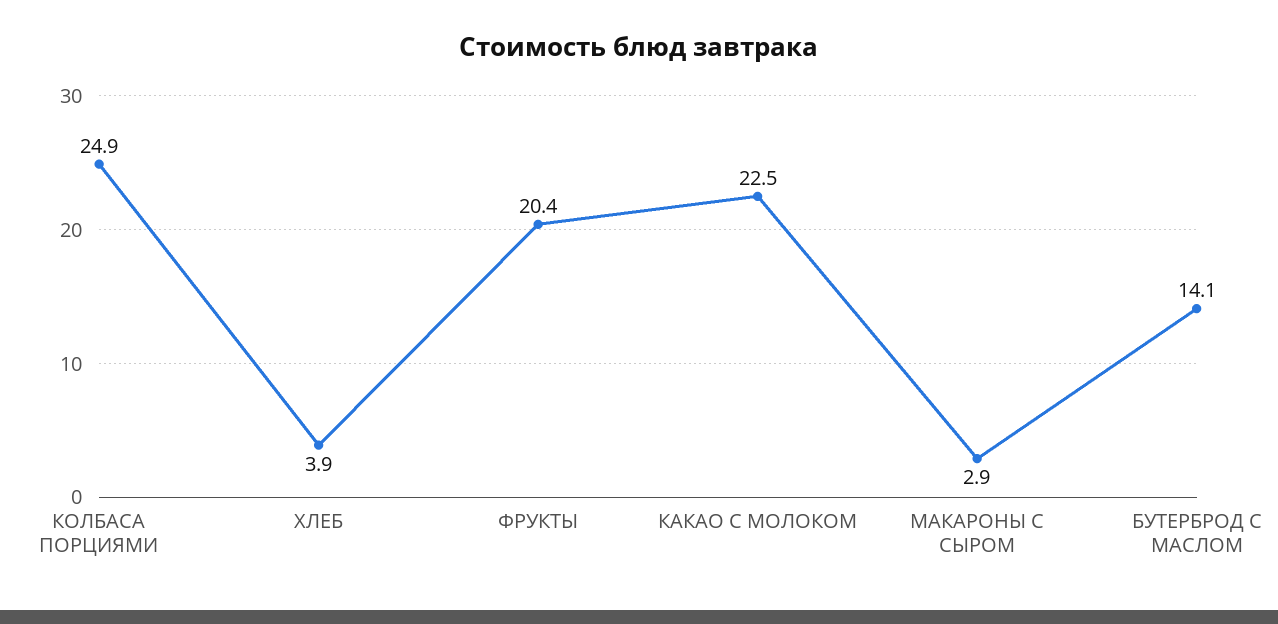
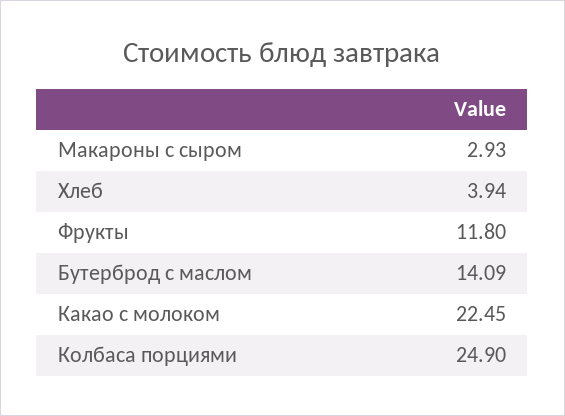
  {
    "КОЛБАСА ПОРЦИЯМИ": 24.9,
    "ХЛЕБ": 3.94,
-   "ФРУКТЫ": 20.4,
+   "ФРУКТЫ": 11.8,
    "КАКАО С МОЛОКОМ": 22.45,
    "МАКАРОНЫ С СЫРОМ": 2.93,
    "БУТЕРБРОД С МАСЛОМ": 14.09
  }

